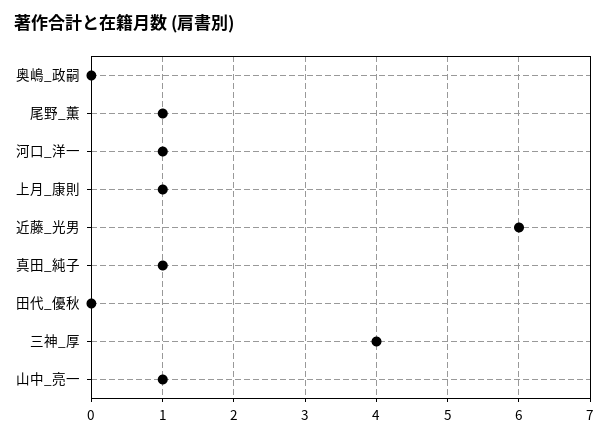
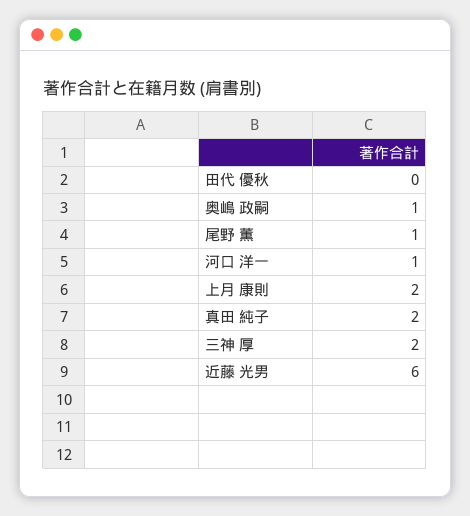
  {
-   "奥嶋_政嗣": 0,
+   "奥嶋_政嗣": 1,
    "尾野_薫": 1,
    "河口_洋一": 1,
-   "上月_康則": 1,
+   "上月_康則": 2,
    "近藤_光男": 6,
-   "真田_純子": 1,
+   "真田_純子": 2,
    "田代_優秋": 0,
-   "三神_厚": 4,
+   "三神_厚": 2
-   "山中_亮一": 1
  }

